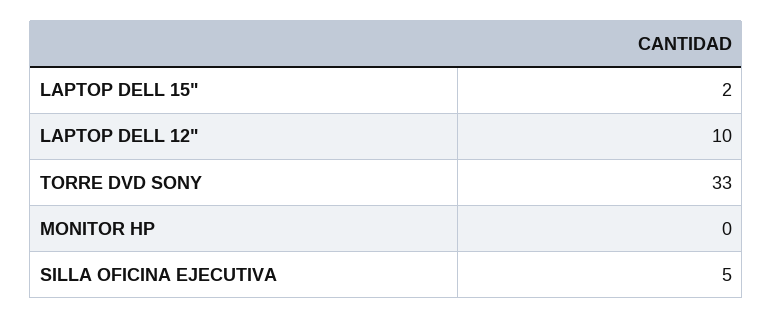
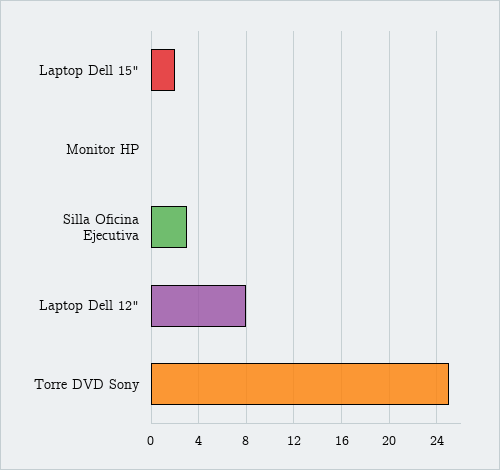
  {
    "LAPTOP DELL 15\"": 2,
-   "LAPTOP DELL 12\"": 10,
+   "LAPTOP DELL 12\"": 8,
-   "TORRE DVD SONY": 33,
+   "TORRE DVD SONY": 25,
    "MONITOR HP": 0,
-   "SILLA OFICINA EJECUTIVA": 5
+   "SILLA OFICINA EJECUTIVA": 3
  }

